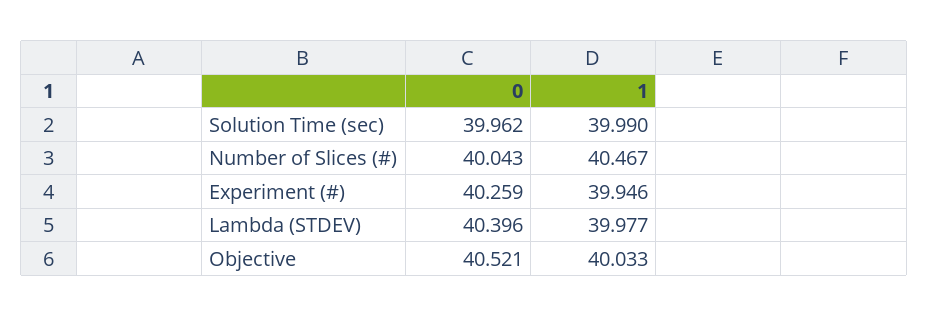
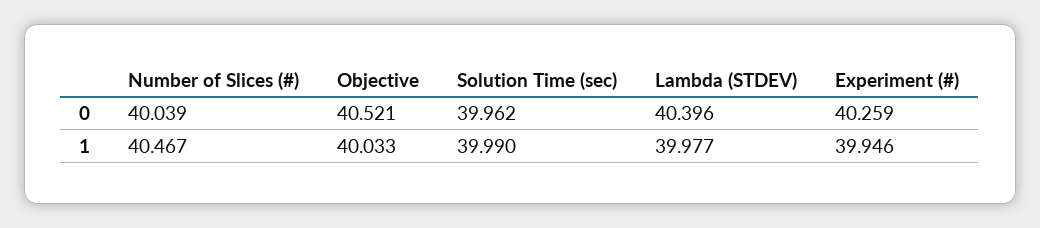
  {
    "0": {
      "Solution Time (sec)": 39.962,
-     "Number of Slices (#)": 40.043,
+     "Number of Slices (#)": 40.039,
      "Experiment (#)": 40.259,
      "Lambda (STDEV)": 40.396,
      "Objective": 40.521
    },
    "1": {
      "Solution Time (sec)": 39.99,
      "Number of Slices (#)": 40.467,
      "Experiment (#)": 39.946,
      "Lambda (STDEV)": 39.977,
      "Objective": 40.033
    }
  }

